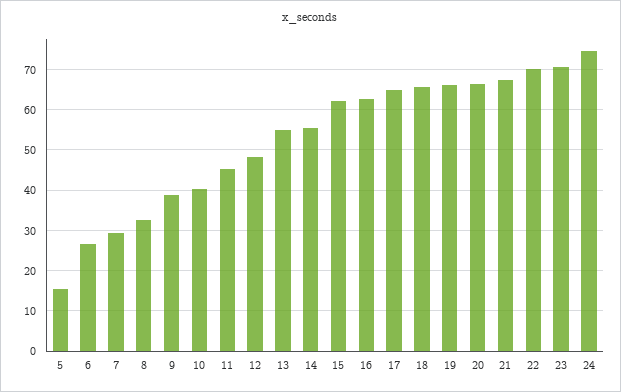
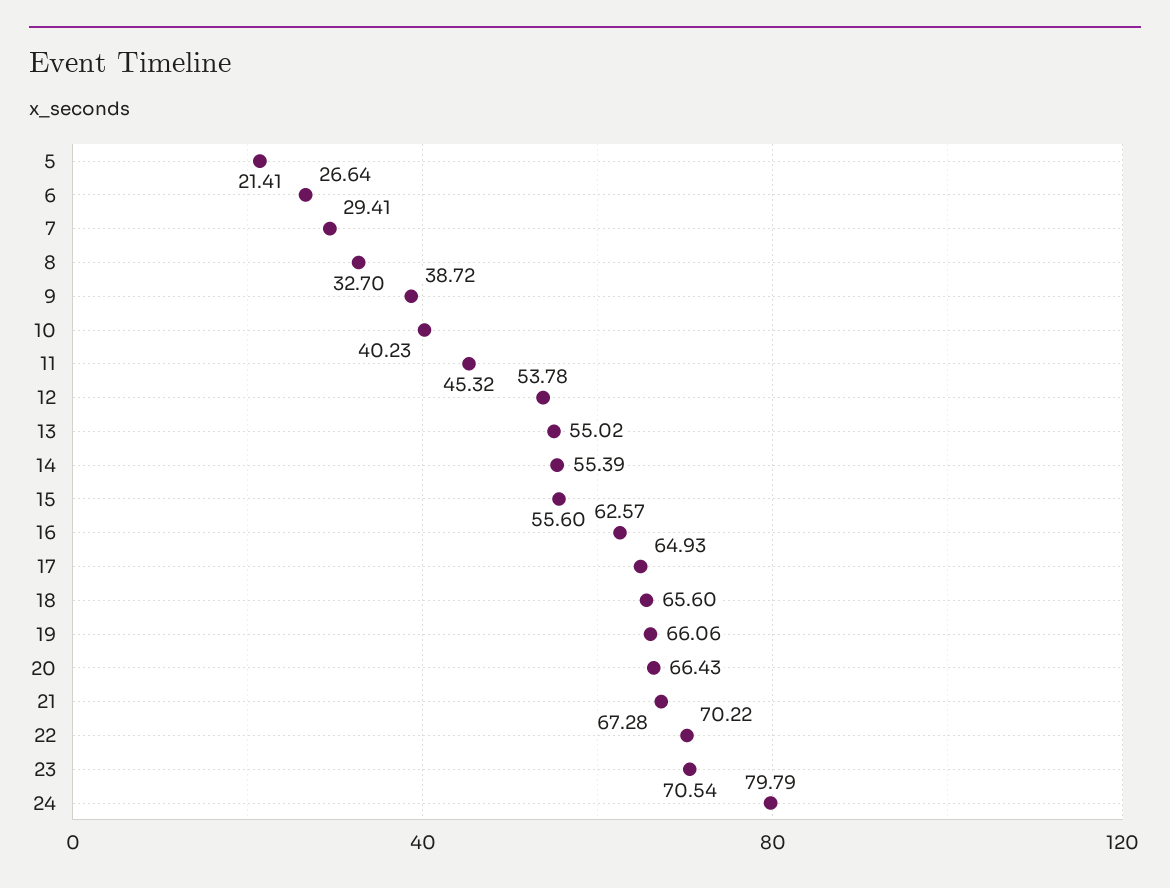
  {
-   "5": 16,
+   "5": 21.41,
    "6": 26.64,
    "7": 29.41,
    "8": 32.7,
    "9": 38.72,
    "10": 40.23,
    "11": 45.32,
-   "12": 48,
+   "12": 53.78,
    "13": 55.02,
    "14": 55.39,
-   "15": 62,
+   "15": 55.6,
    "16": 62.57,
    "17": 64.93,
    "18": 65.6,
    "19": 66.06,
    "20": 66.43,
    "21": 67.28,
    "22": 70.22,
    "23": 70.54,
-   "24": 74
+   "24": 79.79
  }

